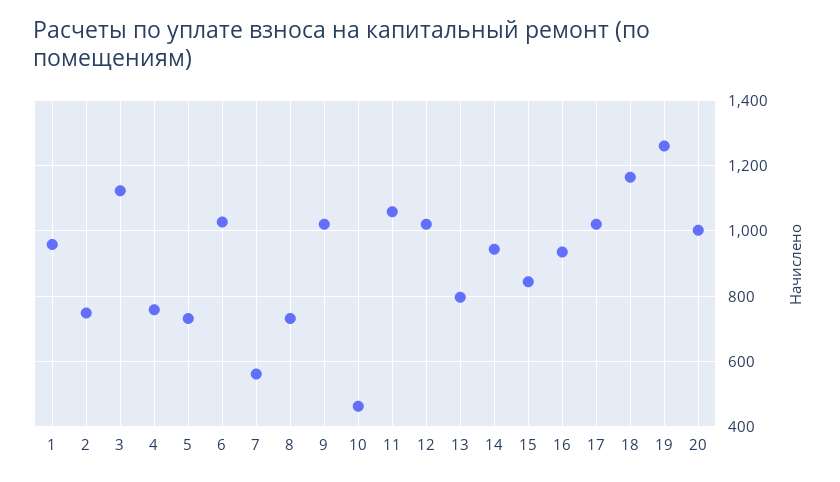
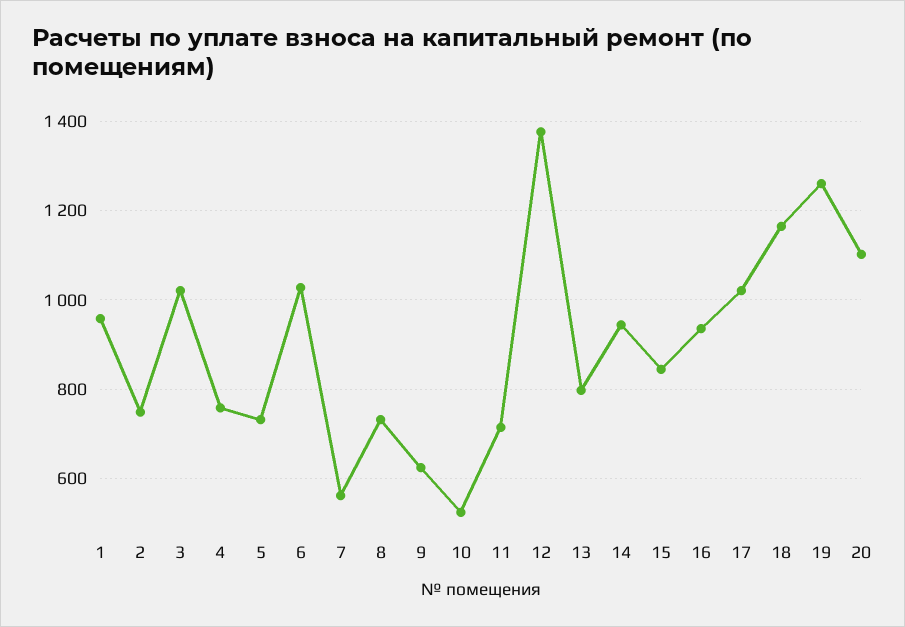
  {
    "1": 960,
    "2": 740,
-   "3": 1120,
+   "3": 1020,
    "4": 760,
    "5": 740,
    "6": 1020,
    "7": 560,
    "8": 740,
-   "9": 1020,
+   "9": 620,
-   "10": 460,
+   "10": 520,
-   "11": 1060,
+   "11": 720,
-   "12": 1020,
+   "12": 1380,
    "13": 800,
    "14": 940,
    "15": 840,
    "16": 940,
    "17": 1020,
    "18": 1160,
    "19": 1260,
-   "20": 1000
+   "20": 1100
  }

